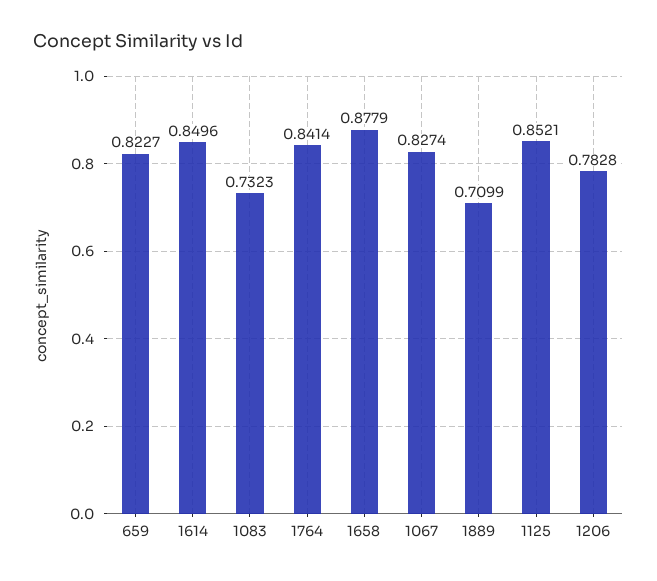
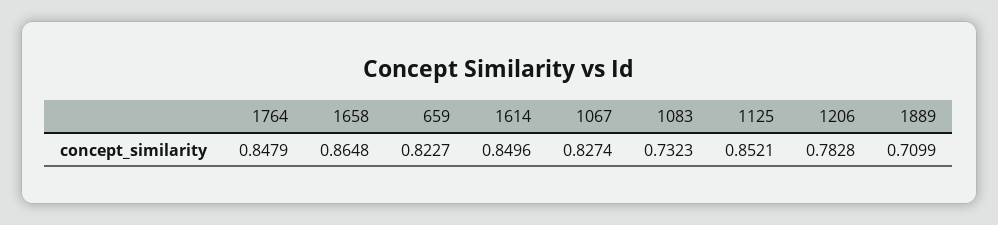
  {
    "659": 0.8227,
    "1614": 0.8496,
    "1083": 0.7323,
-   "1764": 0.8414,
+   "1764": 0.8479,
-   "1658": 0.8779,
+   "1658": 0.8648,
    "1067": 0.8274,
    "1889": 0.7099,
    "1125": 0.8521,
    "1206": 0.7828
  }

